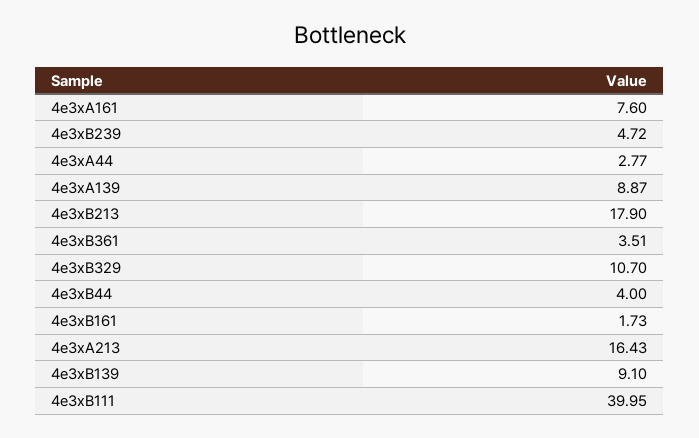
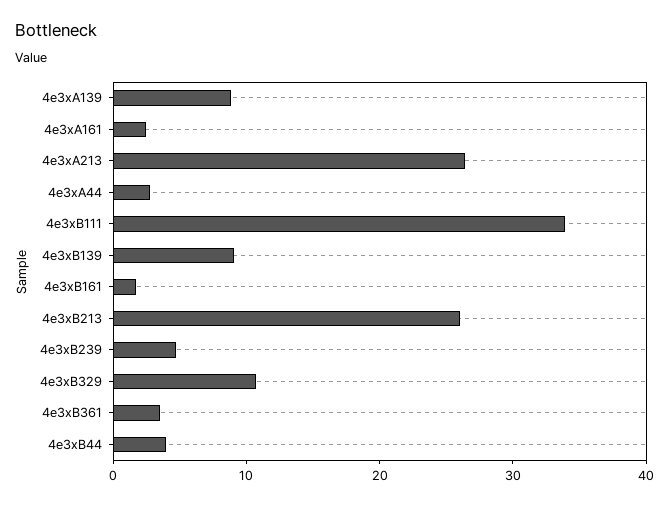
  {
-   "4e3xA161": 7.6,
+   "4e3xA161": 2,
    "4e3xB239": 4.72,
    "4e3xA44": 2.77,
    "4e3xA139": 8.87,
-   "4e3xB213": 17.9,
+   "4e3xB213": 26,
    "4e3xB361": 3.51,
    "4e3xB329": 10.7,
    "4e3xB44": 4,
    "4e3xB161": 1.73,
-   "4e3xA213": 16.43,
+   "4e3xA213": 26,
    "4e3xB139": 9.1,
-   "4e3xB111": 39.95
+   "4e3xB111": 34
  }

